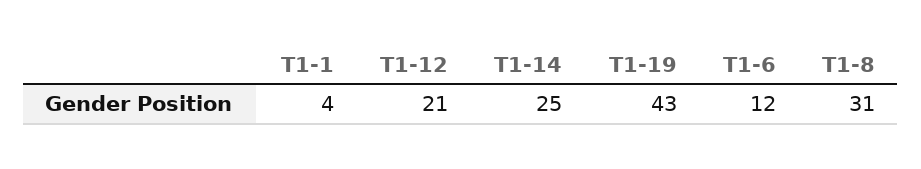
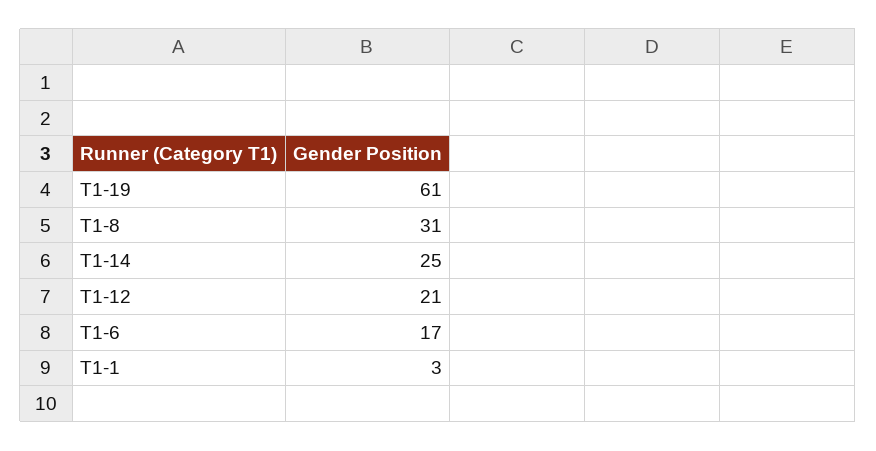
  {
-   "T1-1": 4,
+   "T1-1": 3,
    "T1-12": 21,
    "T1-14": 25,
-   "T1-19": 43,
+   "T1-19": 61,
-   "T1-6": 12,
+   "T1-6": 17,
    "T1-8": 31
  }

